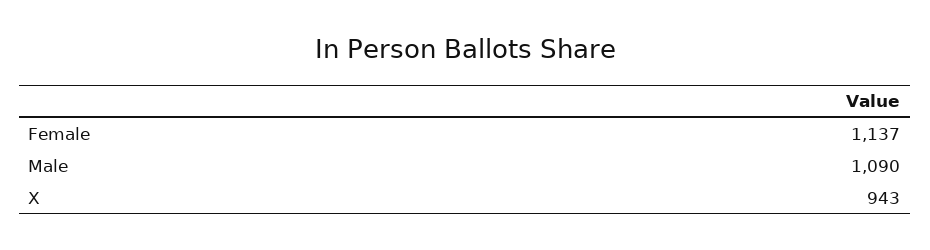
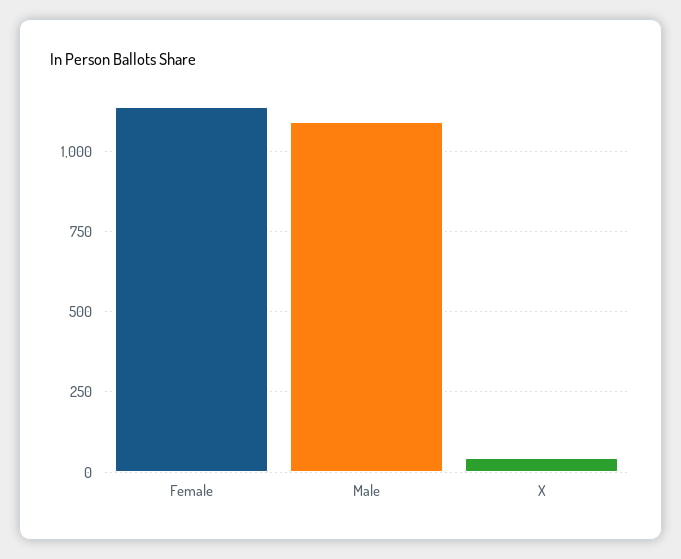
  {
    "Female": 1137,
    "Male": 1090,
-   "X": 943
+   "X": 50
  }

